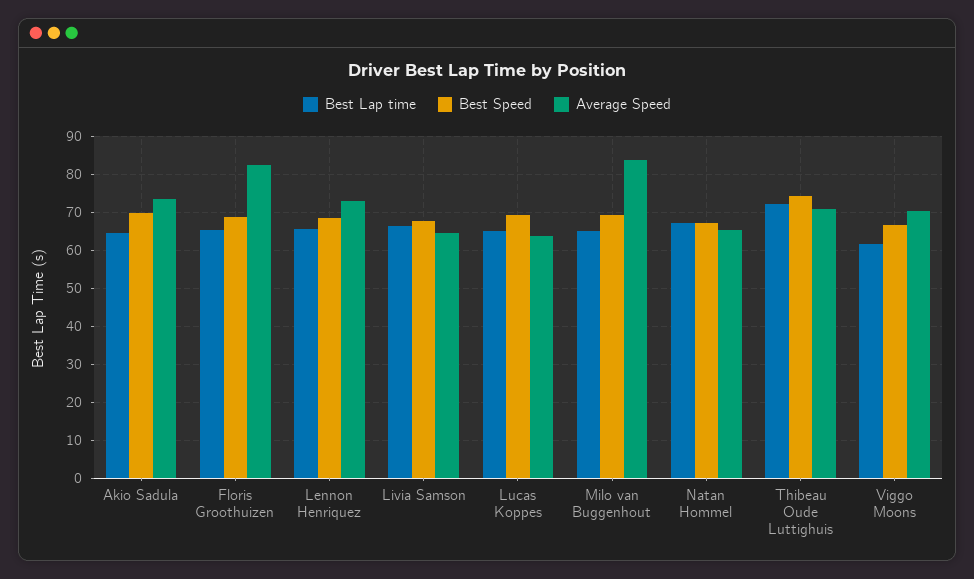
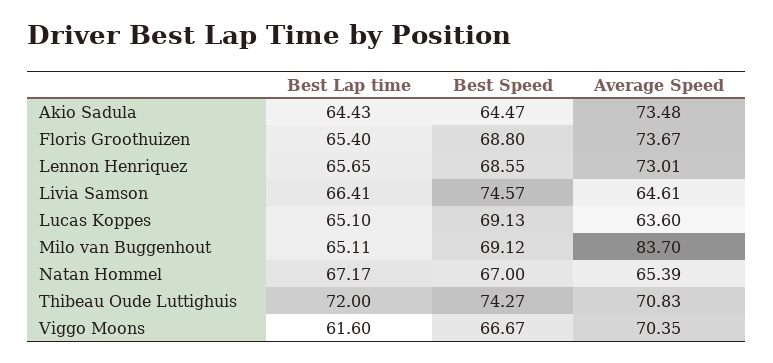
  {
    "Best Lap time": {
      "Akio Sadula": 64.43,
      "Floris Groothuizen": 65.4,
      "Lennon Henriquez": 65.65,
      "Livia Samson": 66.41,
      "Lucas Koppes": 65.1,
      "Milo van Buggenhout": 65.11,
      "Natan Hommel": 67.17,
      "Thibeau Oude Luttighuis": 72,
      "Viggo Moons": 61.6
    },
    "Best Speed": {
-     "Akio Sadula": 70,
+     "Akio Sadula": 64.47,
      "Floris Groothuizen": 68.8,
      "Lennon Henriquez": 68.55,
-     "Livia Samson": 68,
+     "Livia Samson": 74.57,
      "Lucas Koppes": 69.13,
      "Milo van Buggenhout": 69.12,
      "Natan Hommel": 67,
      "Thibeau Oude Luttighuis": 74.27,
      "Viggo Moons": 66.67
    },
    "Average Speed": {
      "Akio Sadula": 73.48,
-     "Floris Groothuizen": 82,
+     "Floris Groothuizen": 73.67,
      "Lennon Henriquez": 73.01,
      "Livia Samson": 64.61,
      "Lucas Koppes": 63.6,
      "Milo van Buggenhout": 83.7,
      "Natan Hommel": 65.39,
      "Thibeau Oude Luttighuis": 70.83,
      "Viggo Moons": 70.35
    }
  }

